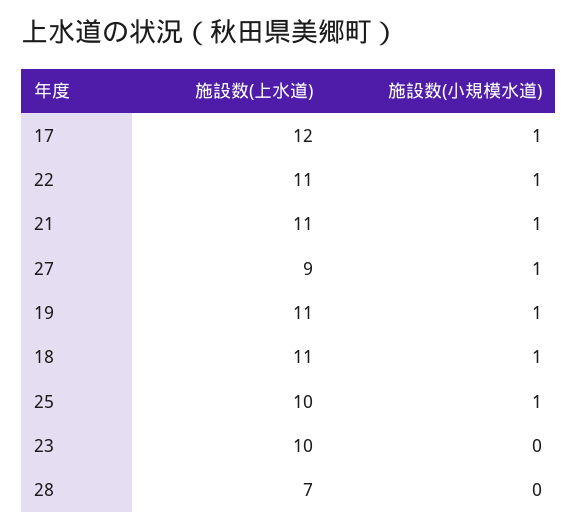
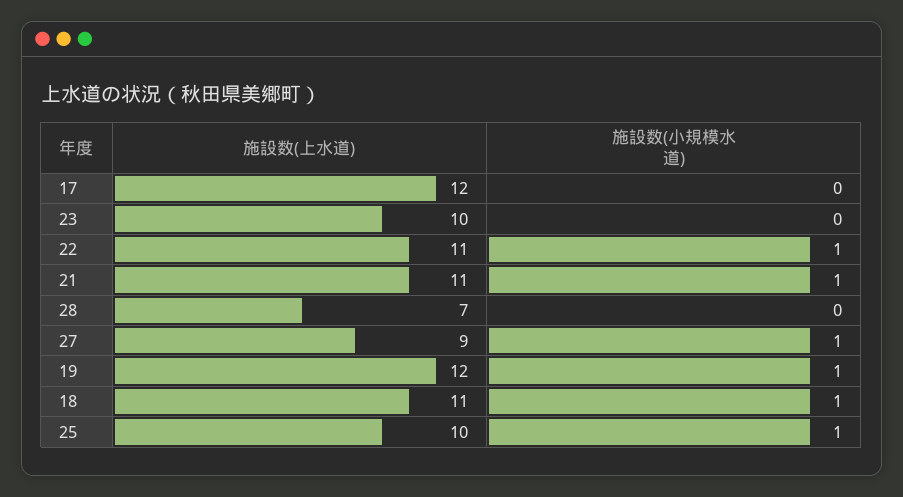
  {
    "施設数(上水道)": {
      "17": 12,
      "22": 11,
      "21": 11,
      "27": 9,
-     "19": 11,
+     "19": 12,
      "18": 11,
      "25": 10,
      "23": 10,
      "28": 7
    },
    "施設数(小規模水道)": {
-     "17": 1,
+     "17": 0,
      "22": 1,
      "21": 1,
      "27": 1,
      "19": 1,
      "18": 1,
      "25": 1,
      "23": 0,
      "28": 0
    }
  }

